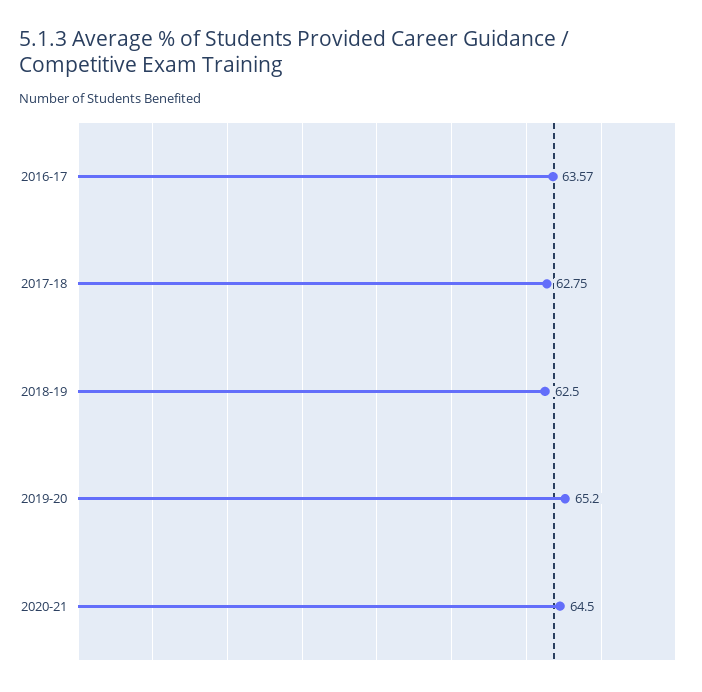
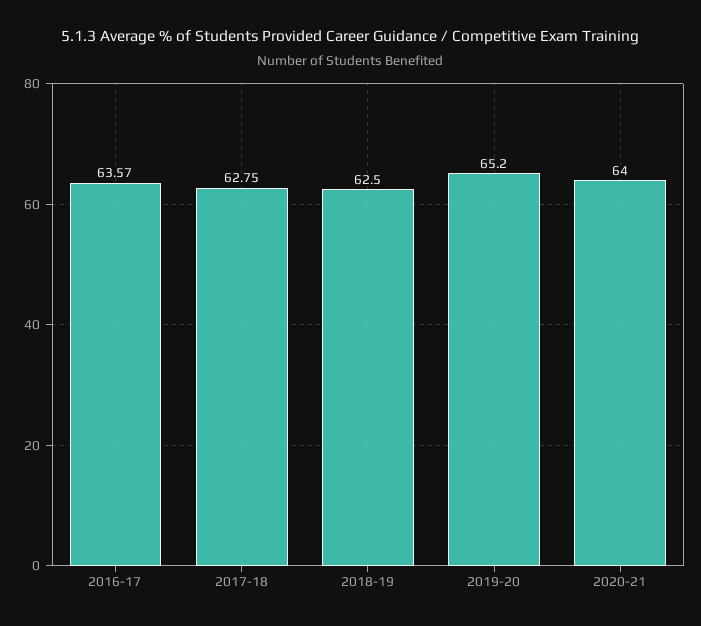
  {
    "2016-17": 63.57,
    "2017-18": 62.75,
    "2018-19": 62.5,
    "2019-20": 65.2,
-   "2020-21": 64.5
+   "2020-21": 64
  }

